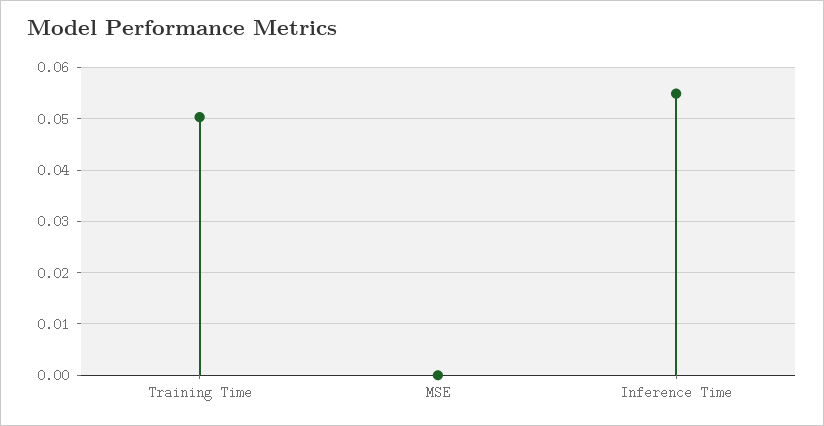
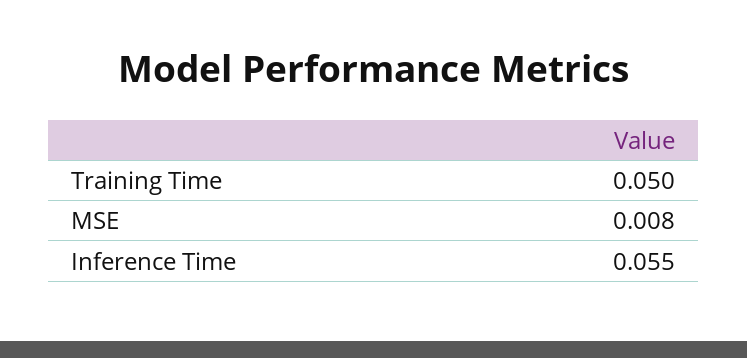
  {
    "Training Time": 0.05,
-   "MSE": 0,
+   "MSE": 0.008,
    "Inference Time": 0.055
  }

